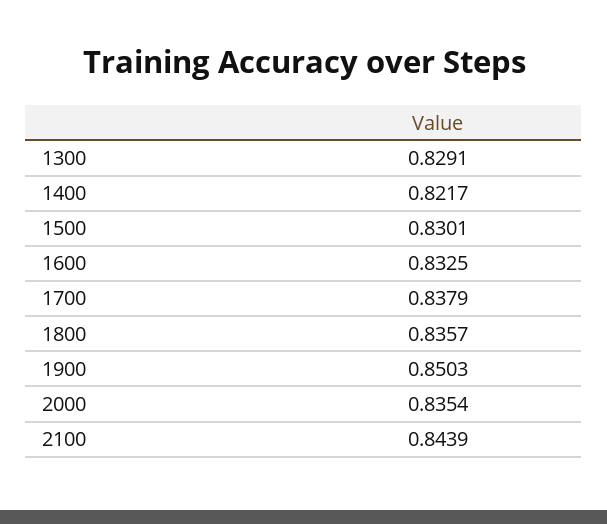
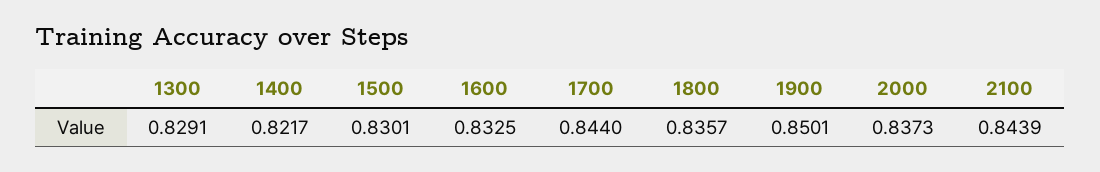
  {
    "1300": 0.8291,
    "1400": 0.8217,
    "1500": 0.8301,
    "1600": 0.8325,
-   "1700": 0.8379,
+   "1700": 0.844,
    "1800": 0.8357,
-   "1900": 0.8503,
+   "1900": 0.8501,
-   "2000": 0.8354,
+   "2000": 0.8373,
    "2100": 0.8439
  }

